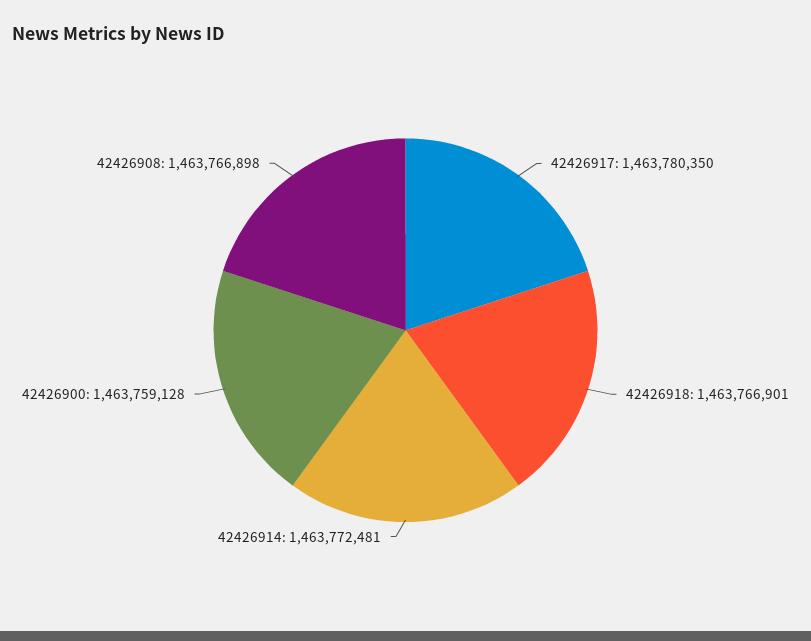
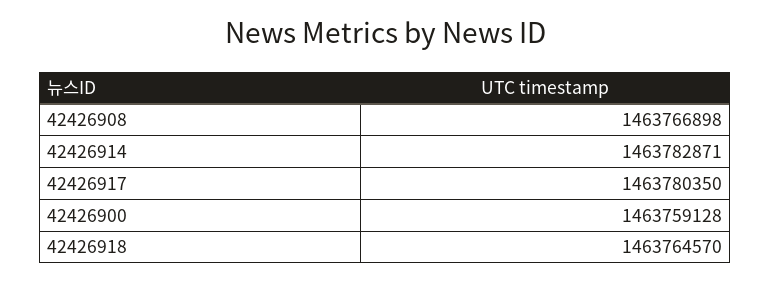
  {
    "42426917": 1463780350,
-   "42426918": 1463766901,
+   "42426918": 1463764570,
-   "42426914": 1463772481,
+   "42426914": 1463782871,
    "42426900": 1463759128,
    "42426908": 1463766898
  }

